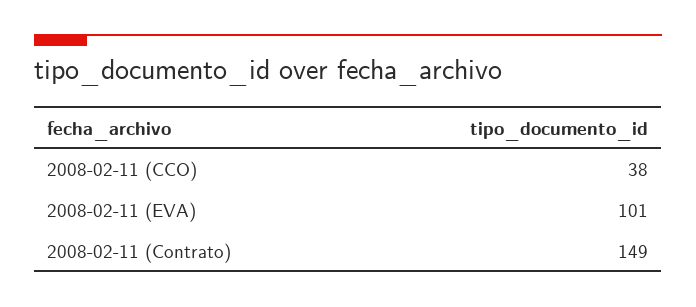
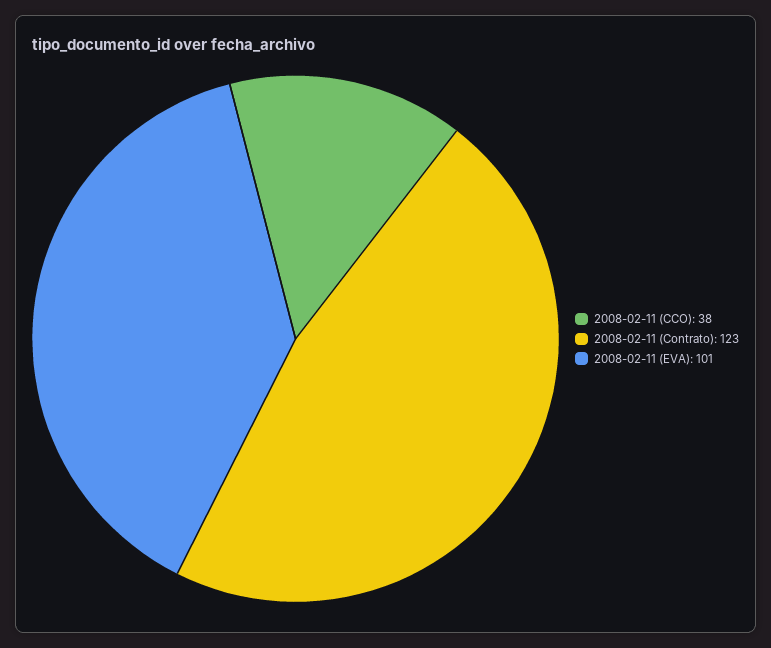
  {
    "2008-02-11 (CCO)": 38,
    "2008-02-11 (EVA)": 101,
-   "2008-02-11 (Contrato)": 149
+   "2008-02-11 (Contrato)": 123
  }

